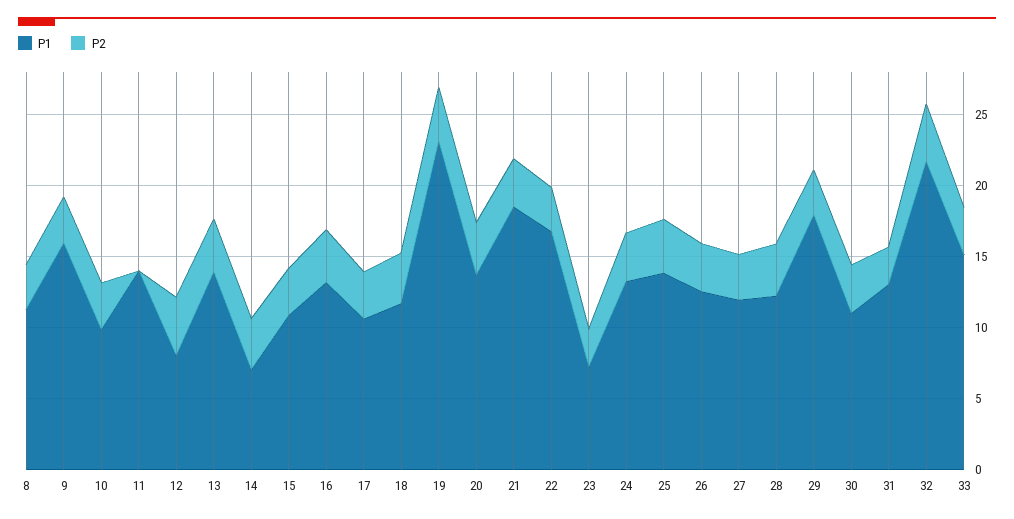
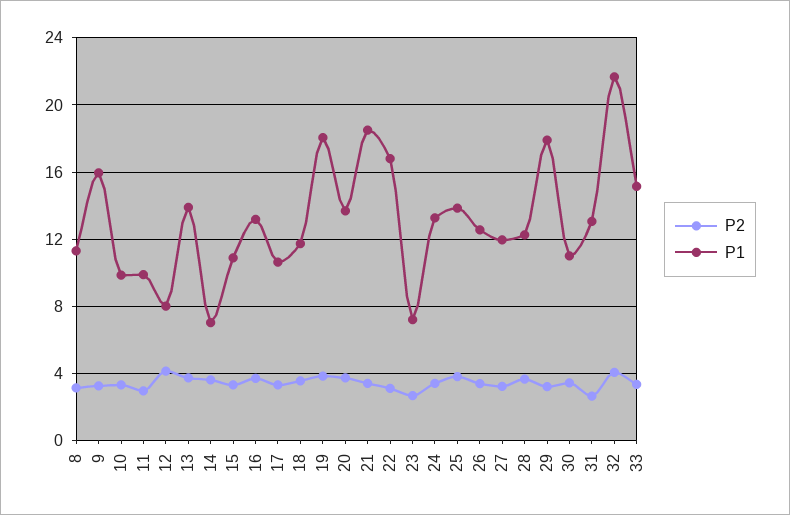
  {
    "P1": {
      "8": 11.5,
      "9": 16,
      "10": 10,
-     "11": 14,
+     "11": 10,
      "12": 8,
      "13": 14,
      "14": 7,
      "15": 11,
      "16": 13,
      "17": 10.5,
      "18": 11.5,
-     "19": 23,
+     "19": 18,
      "20": 13.5,
      "21": 18.5,
      "22": 17,
      "23": 7,
      "24": 13.5,
      "25": 14,
      "26": 12.5,
      "27": 12,
      "28": 12.5,
      "29": 18,
      "30": 11,
      "31": 13,
      "32": 21.5,
      "33": 15
    },
    "P2": {
      "8": 3,
      "9": 3.5,
      "10": 3.5,
-     "11": 0,
+     "11": 3,
      "12": 4,
      "13": 3.5,
      "14": 3.5,
      "15": 3.5,
      "16": 3.5,
      "17": 3.5,
      "18": 3.5,
      "19": 4,
      "20": 3.5,
      "21": 3.5,
      "22": 3,
      "23": 2.5,
      "24": 3.5,
      "25": 4,
      "26": 3.5,
      "27": 3,
      "28": 3.5,
      "29": 3,
      "30": 3.5,
      "31": 2.5,
      "32": 4,
      "33": 3.5
    }
  }

